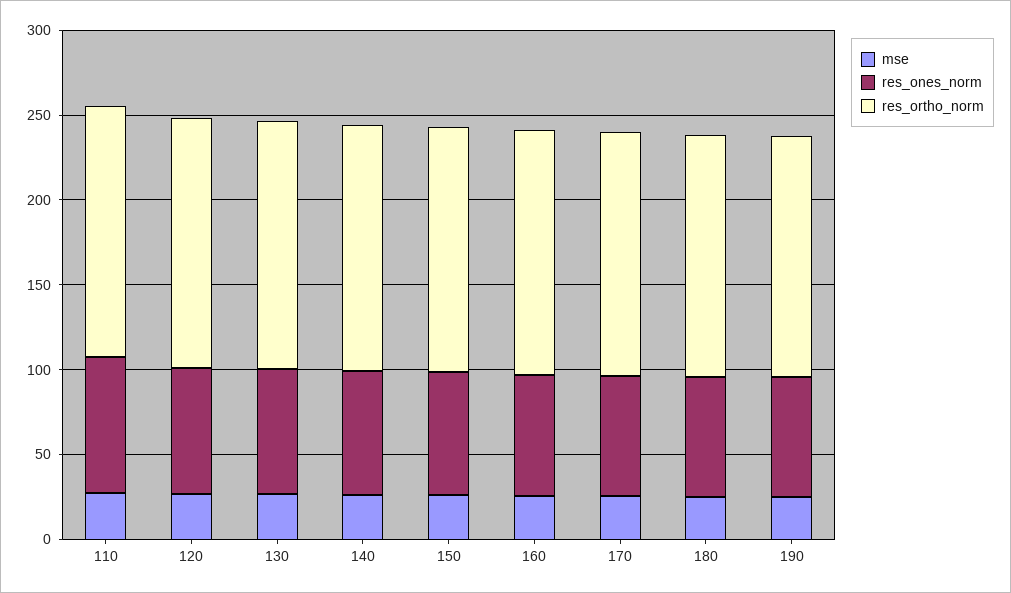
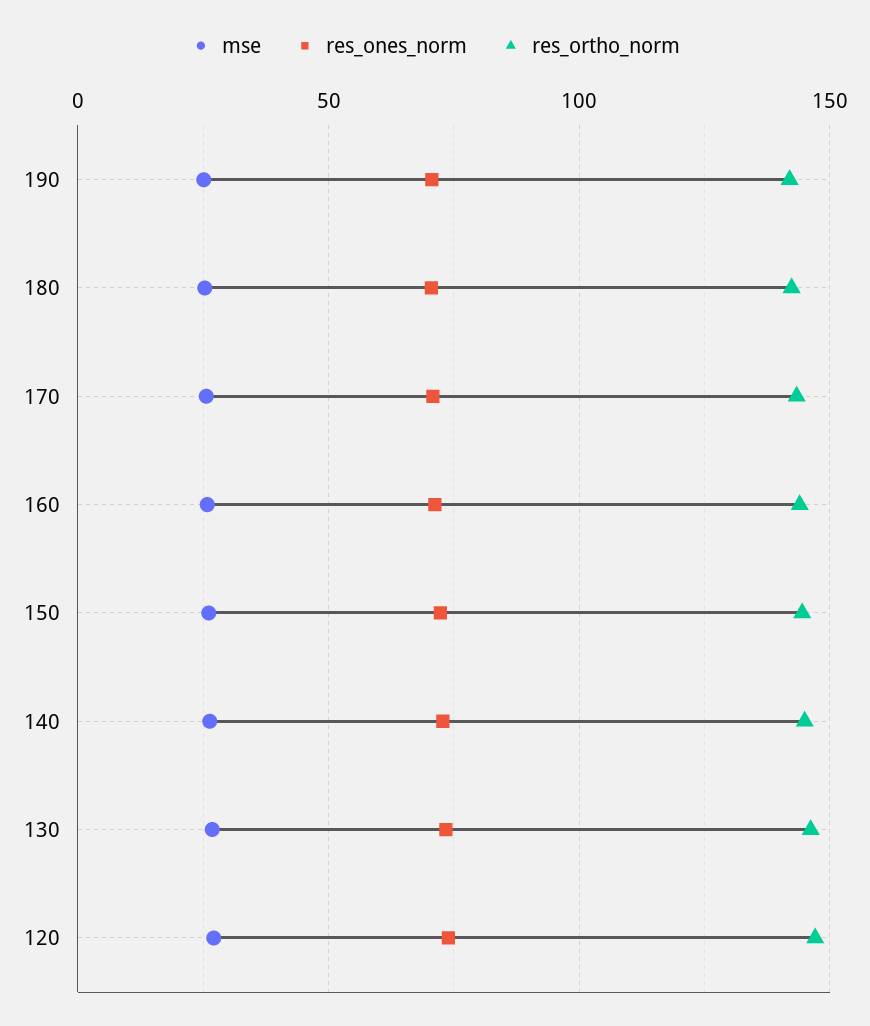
  {
    "mse": {
-     "110": 30,
      "120": 25,
      "130": 25,
      "140": 25,
      "150": 25,
      "160": 25,
      "170": 25,
      "180": 25,
      "190": 25
    },
    "res_ones_norm": {
-     "110": 80,
      "120": 75,
      "130": 75,
      "140": 75,
      "150": 70,
      "160": 70,
      "170": 70,
      "180": 70,
      "190": 70
    },
    "res_ortho_norm": {
-     "110": 150,
      "120": 145,
      "130": 145,
      "140": 145,
      "150": 145,
      "160": 145,
      "170": 145,
      "180": 140,
      "190": 140
    }
  }

